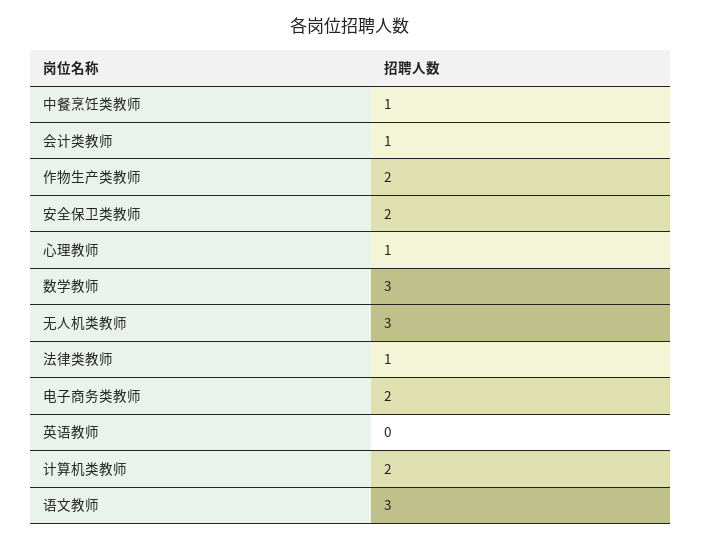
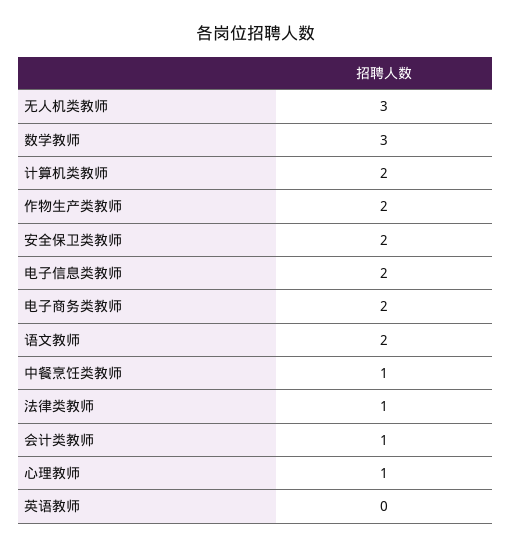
  {
    "中餐烹饪类教师": 1,
    "会计类教师": 1,
    "作物生产类教师": 2,
    "安全保卫类教师": 2,
    "心理教师": 1,
    "数学教师": 3,
    "无人机类教师": 3,
    "法律类教师": 1,
    "电子商务类教师": 2,
    "英语教师": 0,
    "计算机类教师": 2,
-   "语文教师": 3
+   "语文教师": 2,
+   "电子信息类教师": 2
  }

